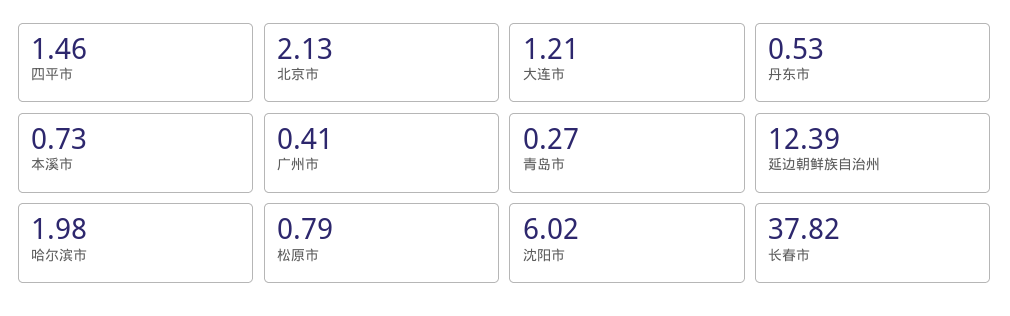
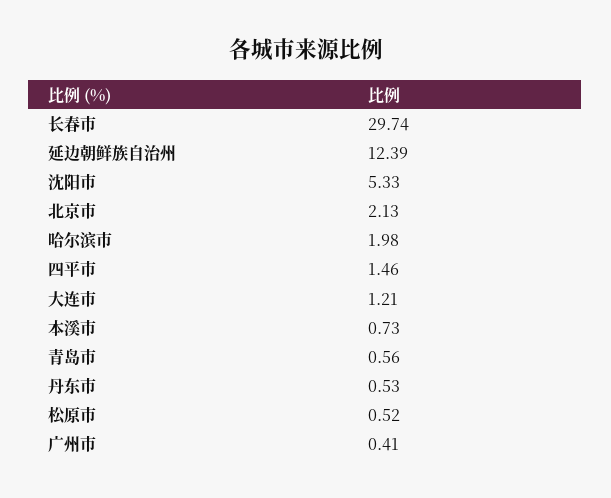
  {
    "四平市": 1.46,
    "北京市": 2.13,
    "大连市": 1.21,
    "丹东市": 0.53,
    "本溪市": 0.73,
    "广州市": 0.41,
-   "青岛市": 0.27,
+   "青岛市": 0.56,
    "延边朝鲜族自治州": 12.39,
    "哈尔滨市": 1.98,
-   "松原市": 0.79,
+   "松原市": 0.52,
-   "沈阳市": 6.02,
+   "沈阳市": 5.33,
-   "长春市": 37.82
+   "长春市": 29.74
  }

